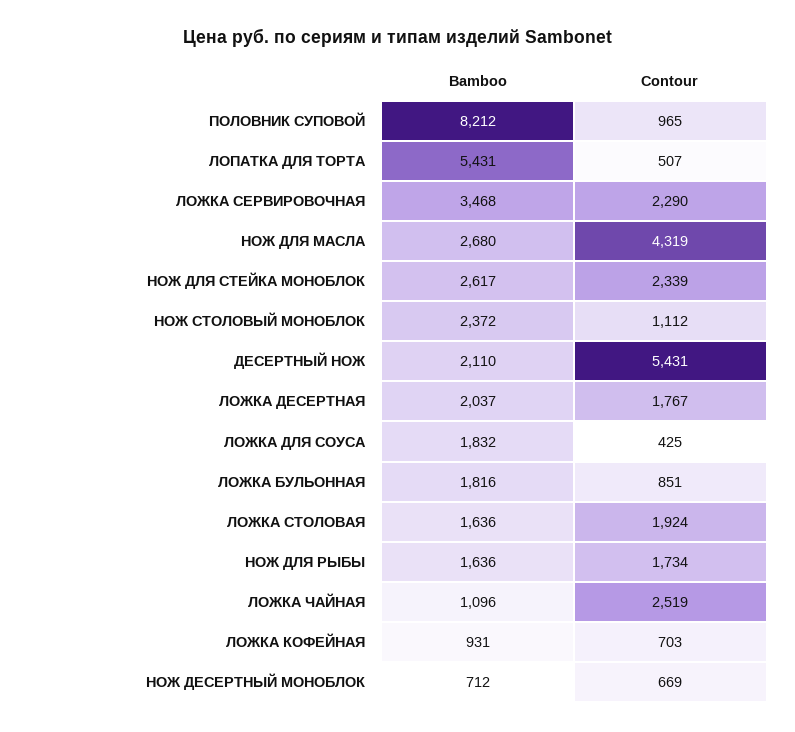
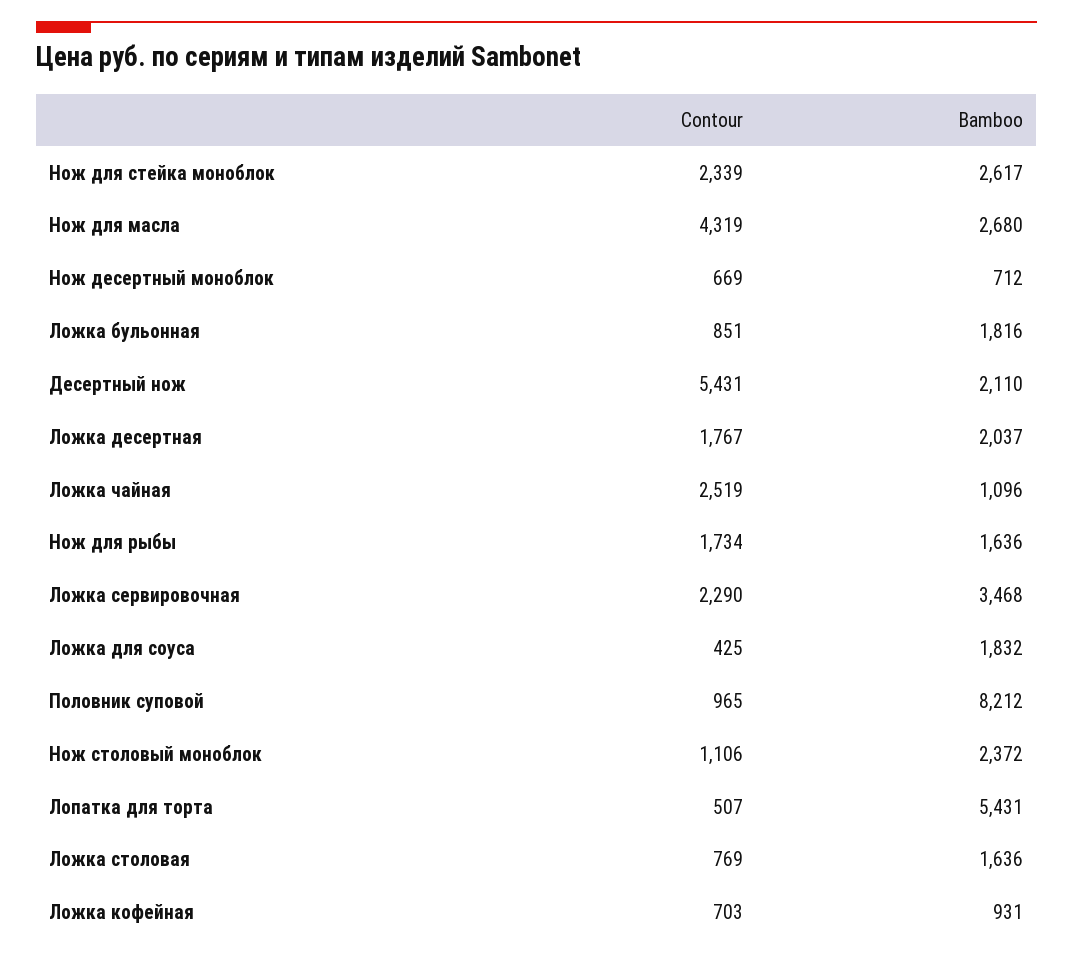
  {
    "Bamboo": {
      "ПОЛОВНИК СУПОВОЙ": 8212,
      "ЛОПАТКА ДЛЯ ТОРТА": 5431,
      "ЛОЖКА СЕРВИРОВОЧНАЯ": 3468,
      "НОЖ ДЛЯ МАСЛА": 2680,
      "НОЖ ДЛЯ СТЕЙКА МОНОБЛОК": 2617,
      "НОЖ СТОЛОВЫЙ МОНОБЛОК": 2372,
      "ДЕСЕРТНЫЙ НОЖ": 2110,
      "ЛОЖКА ДЕСЕРТНАЯ": 2037,
      "ЛОЖКА ДЛЯ СОУСА": 1832,
      "ЛОЖКА БУЛЬОННАЯ": 1816,
      "ЛОЖКА СТОЛОВАЯ": 1636,
      "НОЖ ДЛЯ РЫБЫ": 1636,
      "ЛОЖКА ЧАЙНАЯ": 1096,
      "ЛОЖКА КОФЕЙНАЯ": 931,
      "НОЖ ДЕСЕРТНЫЙ МОНОБЛОК": 712
    },
    "Contour": {
      "ПОЛОВНИК СУПОВОЙ": 965,
      "ЛОПАТКА ДЛЯ ТОРТА": 507,
      "ЛОЖКА СЕРВИРОВОЧНАЯ": 2290,
      "НОЖ ДЛЯ МАСЛА": 4319,
      "НОЖ ДЛЯ СТЕЙКА МОНОБЛОК": 2339,
-     "НОЖ СТОЛОВЫЙ МОНОБЛОК": 1112,
+     "НОЖ СТОЛОВЫЙ МОНОБЛОК": 1106,
      "ДЕСЕРТНЫЙ НОЖ": 5431,
      "ЛОЖКА ДЕСЕРТНАЯ": 1767,
      "ЛОЖКА ДЛЯ СОУСА": 425,
      "ЛОЖКА БУЛЬОННАЯ": 851,
-     "ЛОЖКА СТОЛОВАЯ": 1924,
+     "ЛОЖКА СТОЛОВАЯ": 769,
      "НОЖ ДЛЯ РЫБЫ": 1734,
      "ЛОЖКА ЧАЙНАЯ": 2519,
      "ЛОЖКА КОФЕЙНАЯ": 703,
      "НОЖ ДЕСЕРТНЫЙ МОНОБЛОК": 669
    }
  }

